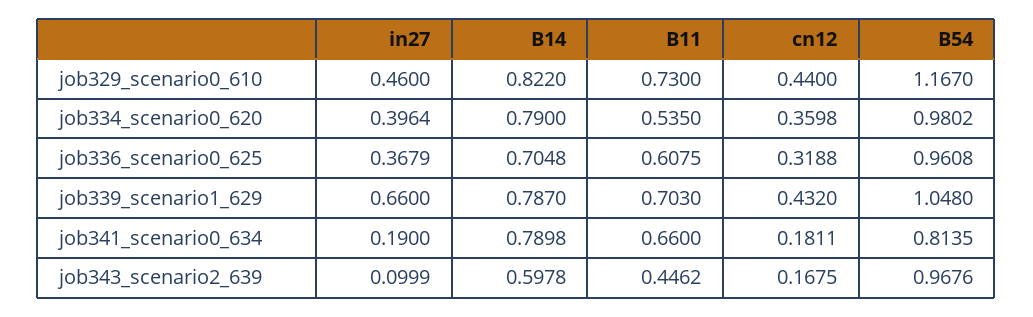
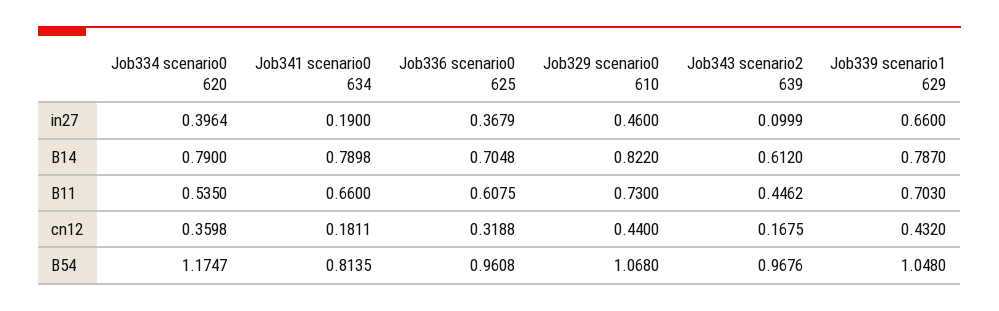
  {
    "in27": {
      "job329_scenario0_610": 0.46,
      "job334_scenario0_620": 0.3964,
      "job336_scenario0_625": 0.3679,
      "job339_scenario1_629": 0.66,
      "job341_scenario0_634": 0.19,
      "job343_scenario2_639": 0.0999
    },
    "B14": {
      "job329_scenario0_610": 0.822,
      "job334_scenario0_620": 0.79,
      "job336_scenario0_625": 0.7048,
      "job339_scenario1_629": 0.787,
      "job341_scenario0_634": 0.7898,
-     "job343_scenario2_639": 0.5978
+     "job343_scenario2_639": 0.612
    },
    "B11": {
      "job329_scenario0_610": 0.73,
      "job334_scenario0_620": 0.535,
      "job336_scenario0_625": 0.6075,
      "job339_scenario1_629": 0.703,
      "job341_scenario0_634": 0.66,
      "job343_scenario2_639": 0.4462
    },
    "cn12": {
      "job329_scenario0_610": 0.44,
      "job334_scenario0_620": 0.3598,
      "job336_scenario0_625": 0.3188,
      "job339_scenario1_629": 0.432,
      "job341_scenario0_634": 0.1811,
      "job343_scenario2_639": 0.1675
    },
    "B54": {
-     "job329_scenario0_610": 1.167,
+     "job329_scenario0_610": 1.068,
-     "job334_scenario0_620": 0.9802,
+     "job334_scenario0_620": 1.1747,
      "job336_scenario0_625": 0.9608,
      "job339_scenario1_629": 1.048,
      "job341_scenario0_634": 0.8135,
      "job343_scenario2_639": 0.9676
    }
  }

